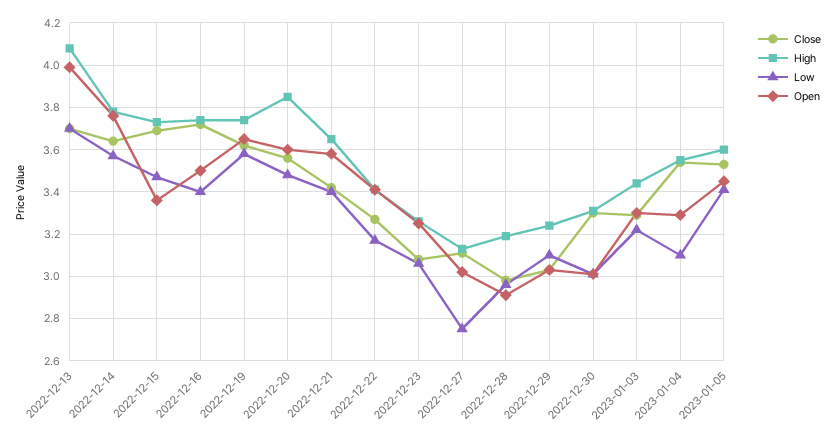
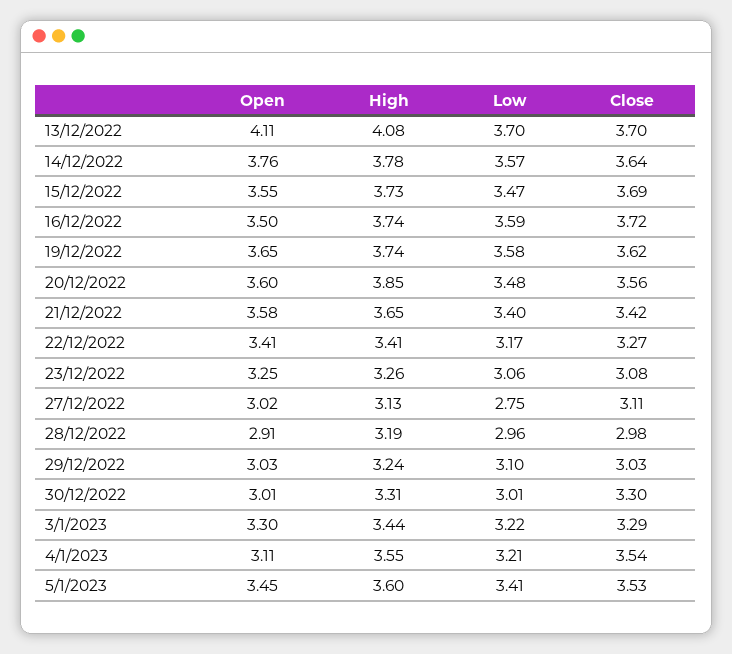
  {
    "Close": {
      "2022-12-13": 3.7,
      "2022-12-14": 3.64,
      "2022-12-15": 3.69,
      "2022-12-16": 3.72,
      "2022-12-19": 3.62,
      "2022-12-20": 3.56,
      "2022-12-21": 3.42,
      "2022-12-22": 3.27,
      "2022-12-23": 3.08,
      "2022-12-27": 3.11,
      "2022-12-28": 2.98,
      "2022-12-29": 3.03,
      "2022-12-30": 3.3,
      "2023-01-03": 3.29,
      "2023-01-04": 3.54,
      "2023-01-05": 3.53
    },
    "High": {
      "2022-12-13": 4.08,
      "2022-12-14": 3.78,
      "2022-12-15": 3.73,
      "2022-12-16": 3.74,
      "2022-12-19": 3.74,
      "2022-12-20": 3.85,
      "2022-12-21": 3.65,
      "2022-12-22": 3.41,
      "2022-12-23": 3.26,
      "2022-12-27": 3.13,
      "2022-12-28": 3.19,
      "2022-12-29": 3.24,
      "2022-12-30": 3.31,
      "2023-01-03": 3.44,
      "2023-01-04": 3.55,
      "2023-01-05": 3.6
    },
    "Low": {
      "2022-12-13": 3.7,
      "2022-12-14": 3.57,
      "2022-12-15": 3.47,
-     "2022-12-16": 3.4,
+     "2022-12-16": 3.59,
      "2022-12-19": 3.58,
      "2022-12-20": 3.48,
      "2022-12-21": 3.4,
      "2022-12-22": 3.17,
      "2022-12-23": 3.06,
      "2022-12-27": 2.75,
      "2022-12-28": 2.96,
      "2022-12-29": 3.1,
      "2022-12-30": 3.01,
      "2023-01-03": 3.22,
-     "2023-01-04": 3.1,
+     "2023-01-04": 3.21,
      "2023-01-05": 3.41
    },
    "Open": {
-     "2022-12-13": 4,
+     "2022-12-13": 4.11,
      "2022-12-14": 3.76,
-     "2022-12-15": 3.35,
+     "2022-12-15": 3.55,
      "2022-12-16": 3.5,
      "2022-12-19": 3.65,
      "2022-12-20": 3.6,
      "2022-12-21": 3.58,
      "2022-12-22": 3.41,
      "2022-12-23": 3.25,
      "2022-12-27": 3.02,
      "2022-12-28": 2.91,
      "2022-12-29": 3.03,
      "2022-12-30": 3.01,
      "2023-01-03": 3.3,
-     "2023-01-04": 3.3,
+     "2023-01-04": 3.11,
      "2023-01-05": 3.45
    }
  }

